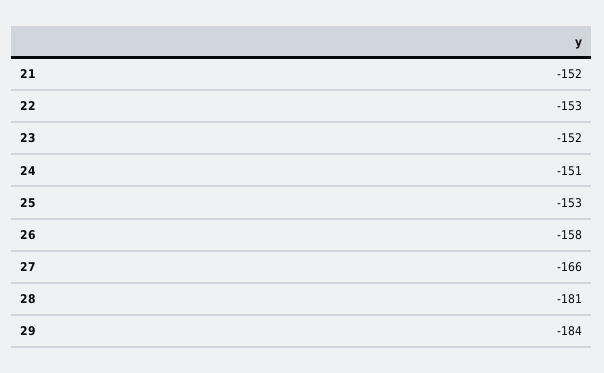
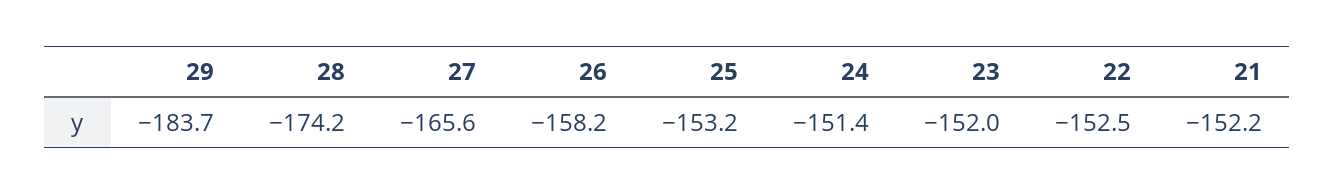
  {
    "21": -152.2,
    "22": -152.5,
    "23": -152,
    "24": -151.4,
    "25": -153.2,
    "26": -158.2,
    "27": -165.6,
-   "28": -181,
+   "28": -174.2,
    "29": -183.7
  }

